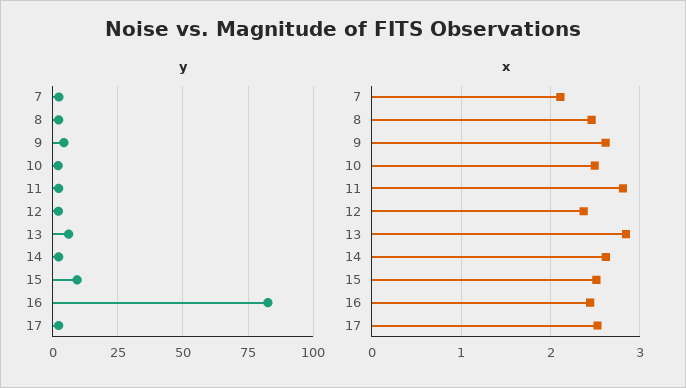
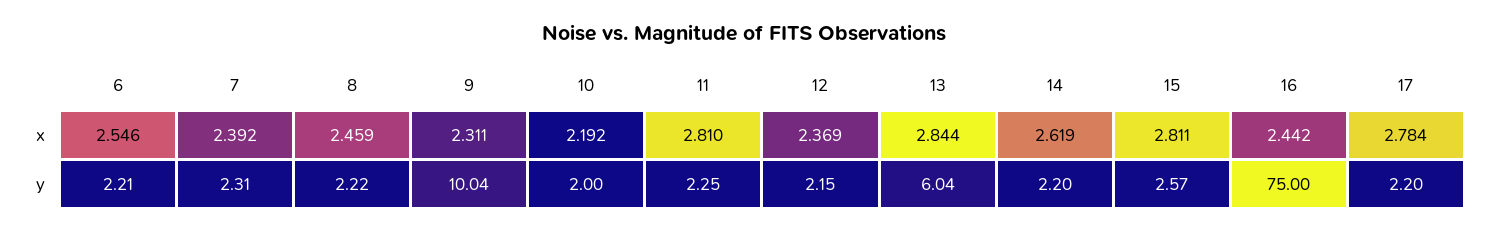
  {
    "y": {
      "7": 2.31,
      "8": 2.22,
-     "9": 5,
+     "9": 10.04,
      "10": 2,
      "11": 2.25,
      "12": 2.15,
      "13": 6.04,
      "14": 2.2,
-     "15": 10,
+     "15": 2.57,
-     "16": 82.5,
+     "16": 75,
-     "17": 2.2
+     "17": 2.2,
+     "6": 2.21
    },
    "x": {
-     "7": 2.1,
+     "7": 2.392,
      "8": 2.459,
-     "9": 2.6,
+     "9": 2.311,
-     "10": 2.5,
+     "10": 2.192,
      "11": 2.81,
      "12": 2.369,
      "13": 2.844,
      "14": 2.619,
-     "15": 2.5,
+     "15": 2.811,
      "16": 2.442,
-     "17": 2.5
+     "17": 2.784,
+     "6": 2.546
    }
  }

